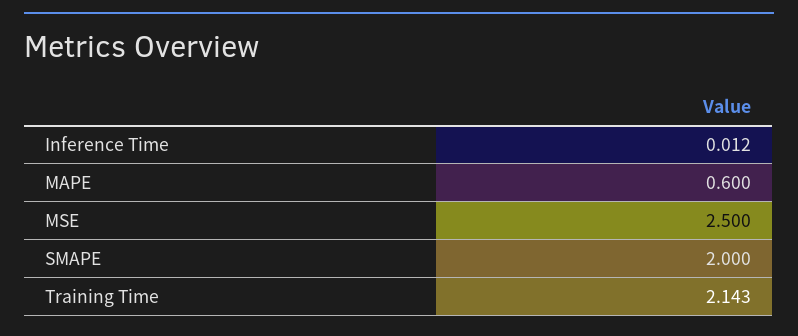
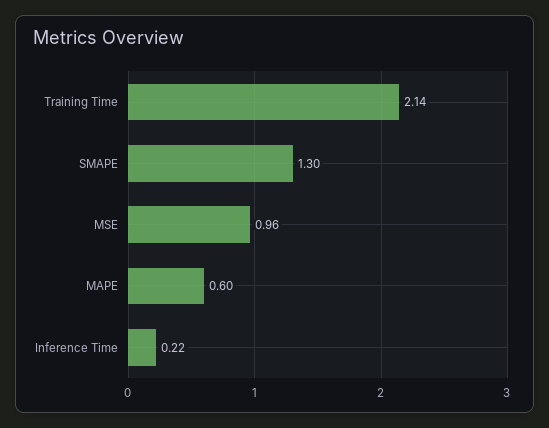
  {
-   "Inference Time": 0.012,
+   "Inference Time": 0.22,
    "MAPE": 0.6,
-   "MSE": 2.5,
+   "MSE": 0.96,
-   "SMAPE": 2,
+   "SMAPE": 1.3,
    "Training Time": 2.143
  }

